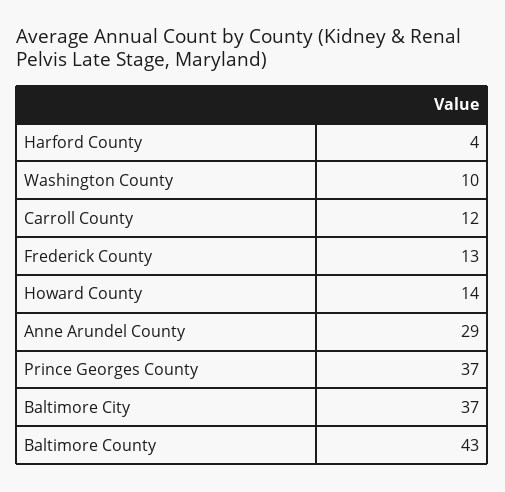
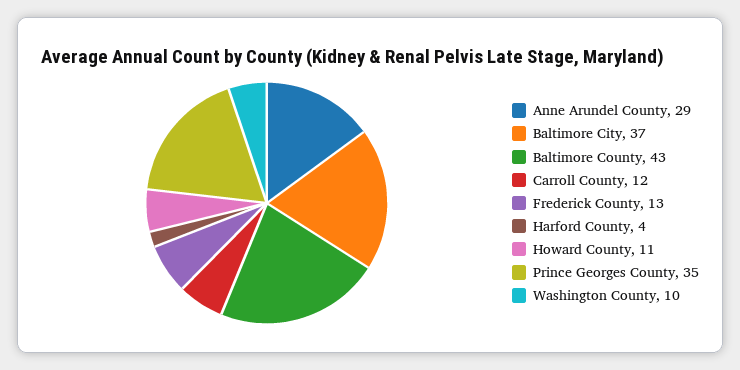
  {
    "Harford County": 4,
    "Washington County": 10,
    "Carroll County": 12,
    "Frederick County": 13,
-   "Howard County": 14,
+   "Howard County": 11,
    "Anne Arundel County": 29,
-   "Prince Georges County": 37,
+   "Prince Georges County": 35,
    "Baltimore City": 37,
    "Baltimore County": 43
  }

